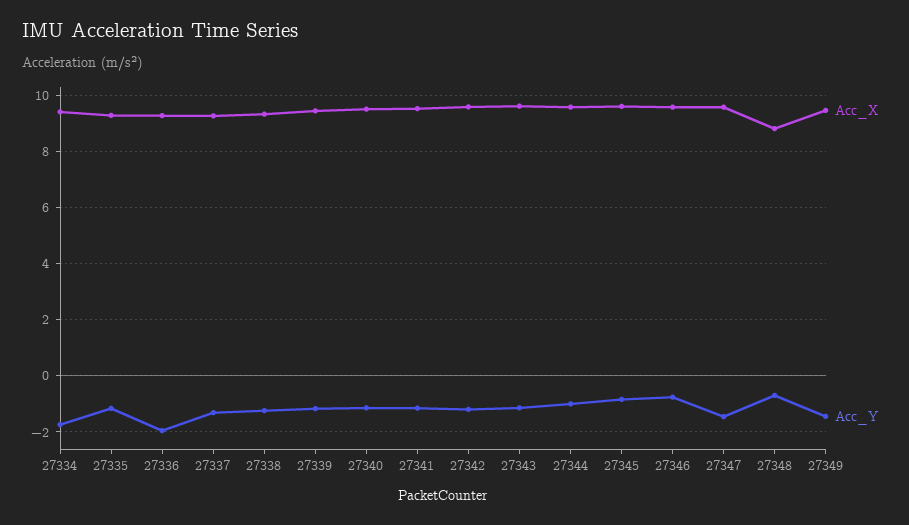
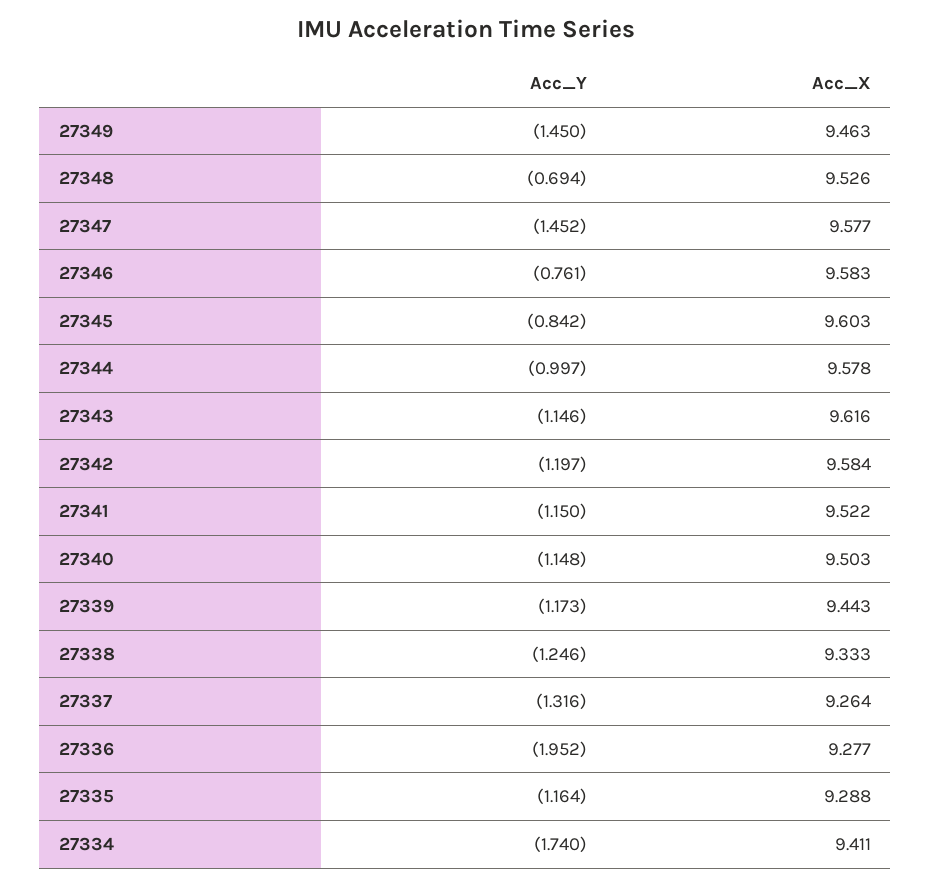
  {
    "Acc_X": {
      "27334": 9.411,
      "27335": 9.288,
      "27336": 9.277,
      "27337": 9.264,
      "27338": 9.333,
      "27339": 9.443,
      "27340": 9.503,
      "27341": 9.522,
      "27342": 9.584,
      "27343": 9.616,
      "27344": 9.578,
      "27345": 9.603,
      "27346": 9.583,
      "27347": 9.577,
-     "27348": 8.75,
+     "27348": 9.526,
      "27349": 9.463
    },
    "Acc_Y": {
      "27334": -1.74,
      "27335": -1.164,
      "27336": -1.952,
      "27337": -1.316,
      "27338": -1.246,
      "27339": -1.173,
      "27340": -1.148,
      "27341": -1.15,
      "27342": -1.197,
      "27343": -1.146,
      "27344": -0.997,
      "27345": -0.842,
      "27346": -0.761,
      "27347": -1.452,
      "27348": -0.694,
      "27349": -1.45
    }
  }

